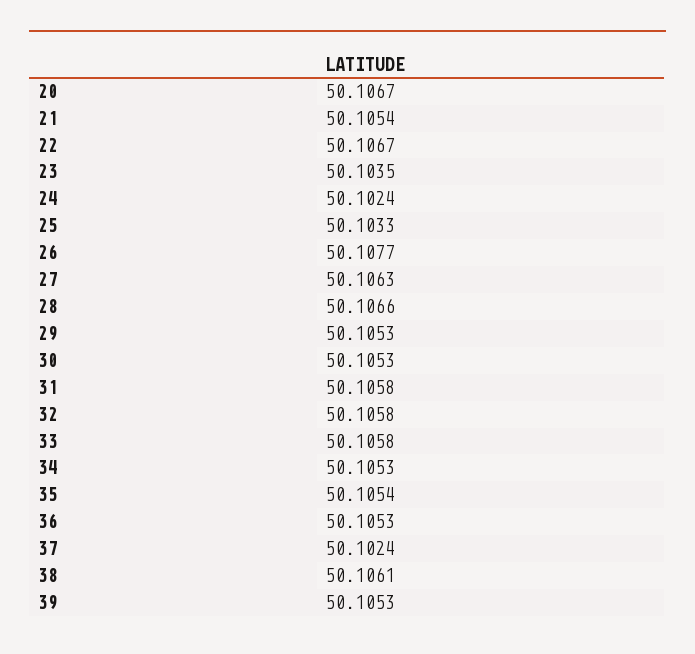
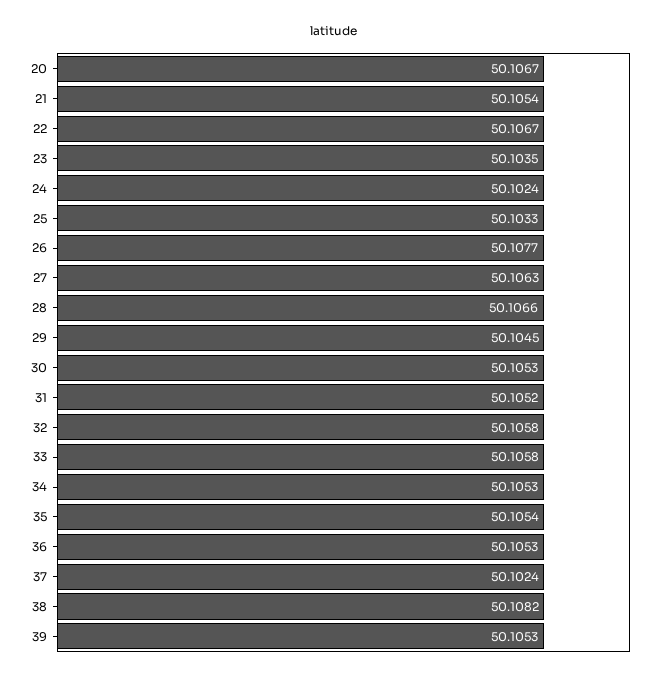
  {
    "20": 50.1067,
    "21": 50.1054,
    "22": 50.1067,
    "23": 50.1035,
    "24": 50.1024,
    "25": 50.1033,
    "26": 50.1077,
    "27": 50.1063,
    "28": 50.1066,
-   "29": 50.1053,
+   "29": 50.1045,
    "30": 50.1053,
-   "31": 50.1058,
+   "31": 50.1052,
    "32": 50.1058,
    "33": 50.1058,
    "34": 50.1053,
    "35": 50.1054,
    "36": 50.1053,
    "37": 50.1024,
-   "38": 50.1061,
+   "38": 50.1082,
    "39": 50.1053
  }

